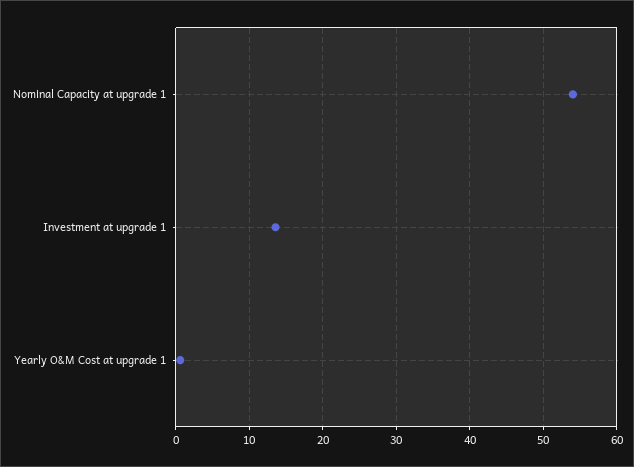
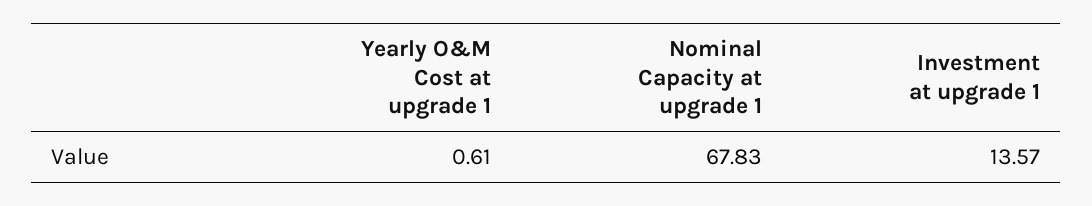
  {
-   "Nominal Capacity at upgrade 1": 54,
+   "Nominal Capacity at upgrade 1": 67.83,
    "Investment at upgrade 1": 13.57,
    "Yearly O&M Cost at upgrade 1": 0.61
  }

